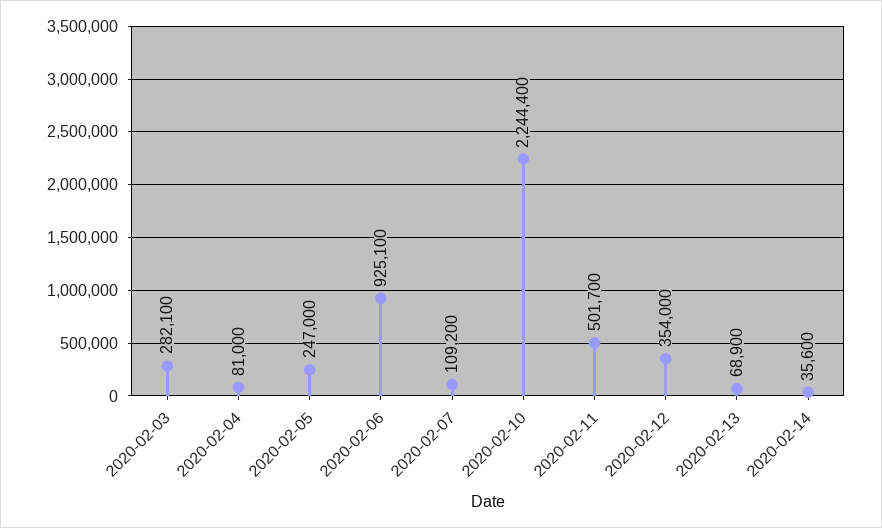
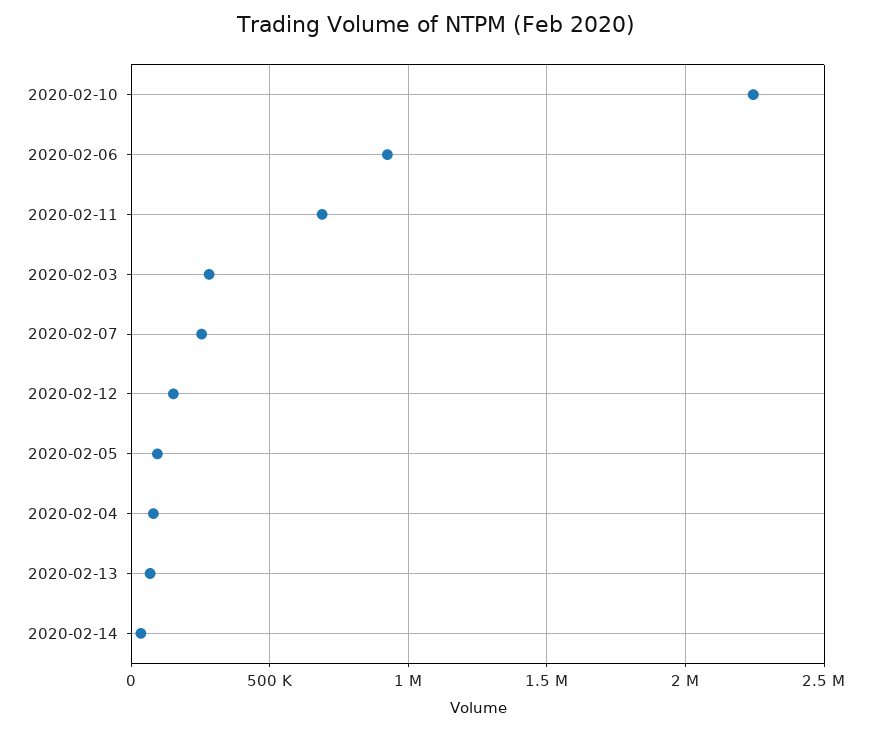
  {
    "2020-02-03": 282100,
    "2020-02-04": 81000,
-   "2020-02-05": 247000,
+   "2020-02-05": 100000,
    "2020-02-06": 925100,
-   "2020-02-07": 109200,
+   "2020-02-07": 250000,
    "2020-02-10": 2244400,
-   "2020-02-11": 501700,
+   "2020-02-11": 700000,
-   "2020-02-12": 354000,
+   "2020-02-12": 150000,
    "2020-02-13": 68900,
    "2020-02-14": 35600
  }

